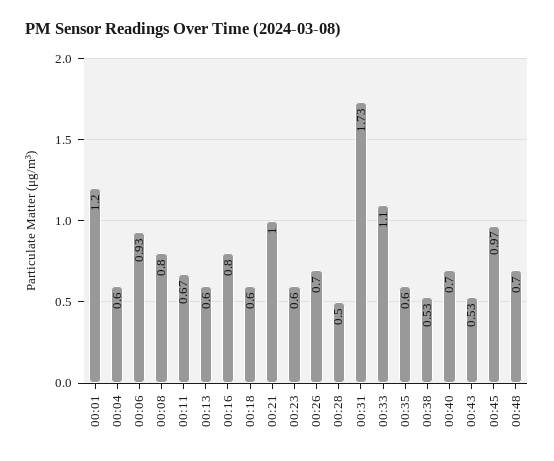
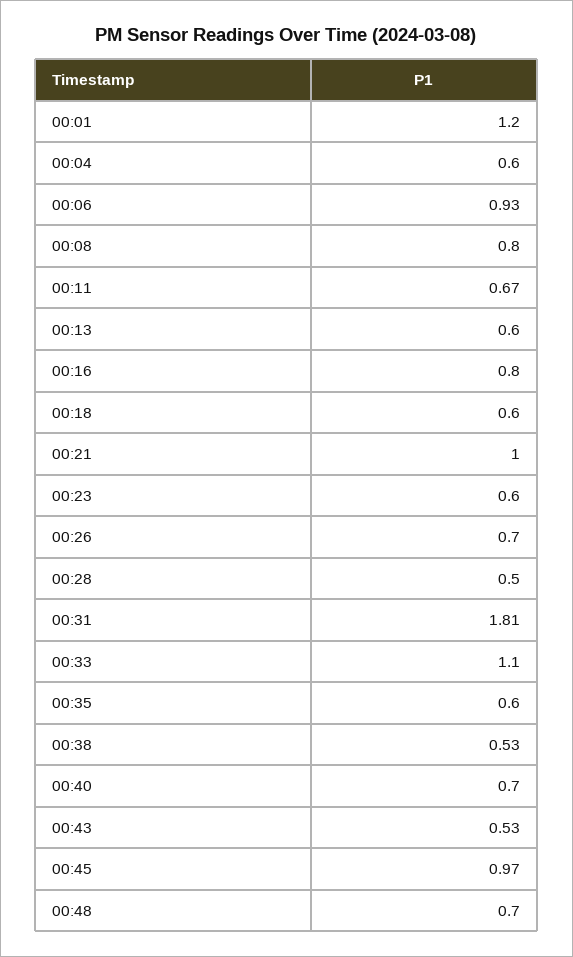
  {
    "00:01": 1.2,
    "00:04": 0.6,
    "00:06": 0.93,
    "00:08": 0.8,
    "00:11": 0.67,
    "00:13": 0.6,
    "00:16": 0.8,
    "00:18": 0.6,
    "00:21": 1,
    "00:23": 0.6,
    "00:26": 0.7,
    "00:28": 0.5,
-   "00:31": 1.73,
+   "00:31": 1.81,
    "00:33": 1.1,
    "00:35": 0.6,
    "00:38": 0.53,
    "00:40": 0.7,
    "00:43": 0.53,
    "00:45": 0.97,
    "00:48": 0.7
  }

